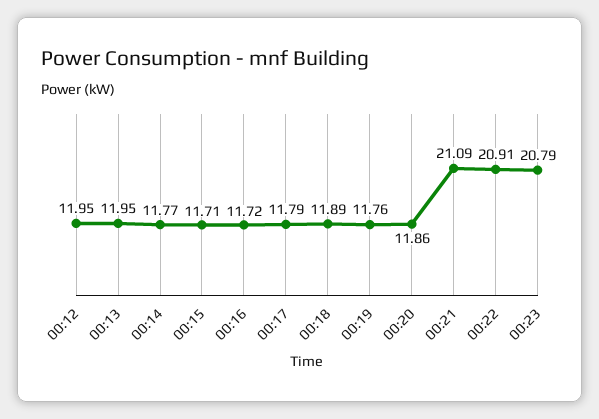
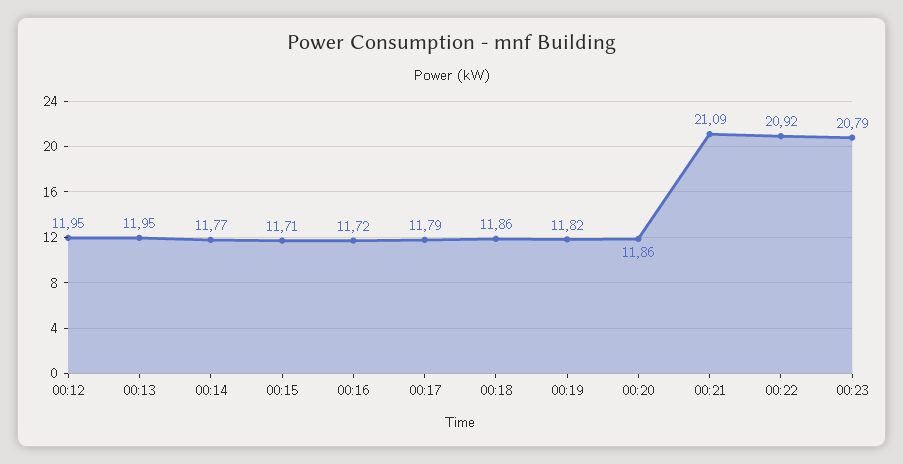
  {
    "00:12": 11.95,
    "00:13": 11.95,
    "00:14": 11.77,
    "00:15": 11.71,
    "00:16": 11.72,
    "00:17": 11.79,
-   "00:18": 11.89,
+   "00:18": 11.86,
-   "00:19": 11.76,
+   "00:19": 11.82,
    "00:20": 11.86,
    "00:21": 21.09,
-   "00:22": 20.91,
+   "00:22": 20.92,
    "00:23": 20.79
  }

